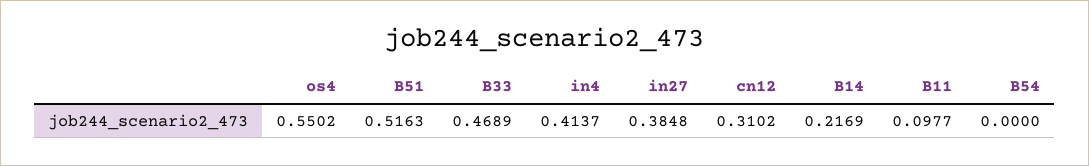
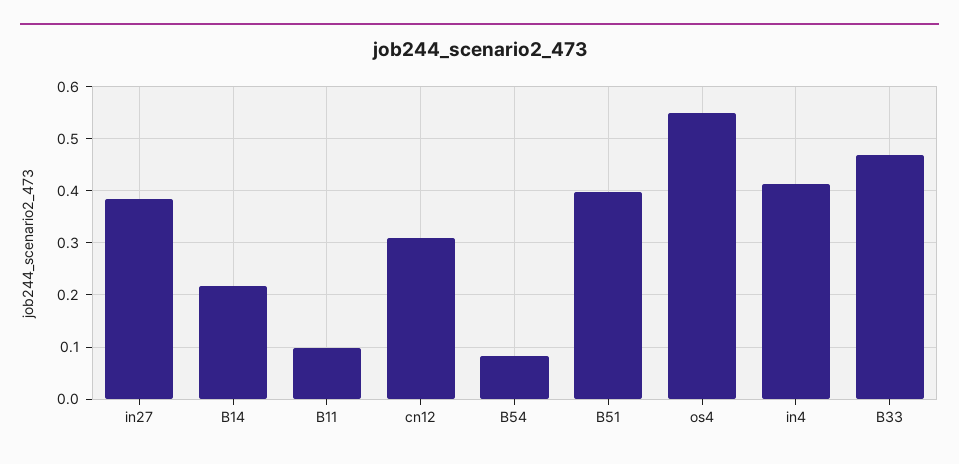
  {
    "os4": 0.5502,
-   "B51": 0.5163,
+   "B51": 0.4,
    "B33": 0.4689,
    "in4": 0.4137,
    "in27": 0.3848,
    "cn12": 0.3102,
    "B14": 0.2169,
    "B11": 0.0977,
-   "B54": 0
+   "B54": 0.08
  }

